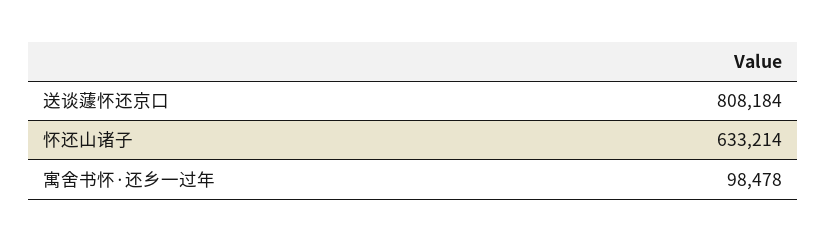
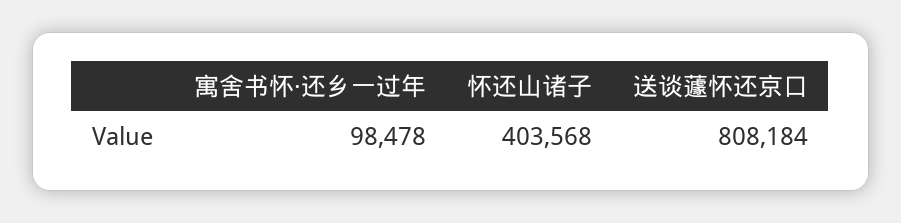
  {
    "送谈蘧怀还京口": 808184,
-   "怀还山诸子": 633214,
+   "怀还山诸子": 403568,
    "寓舍书怀·还乡一过年": 98478
  }

